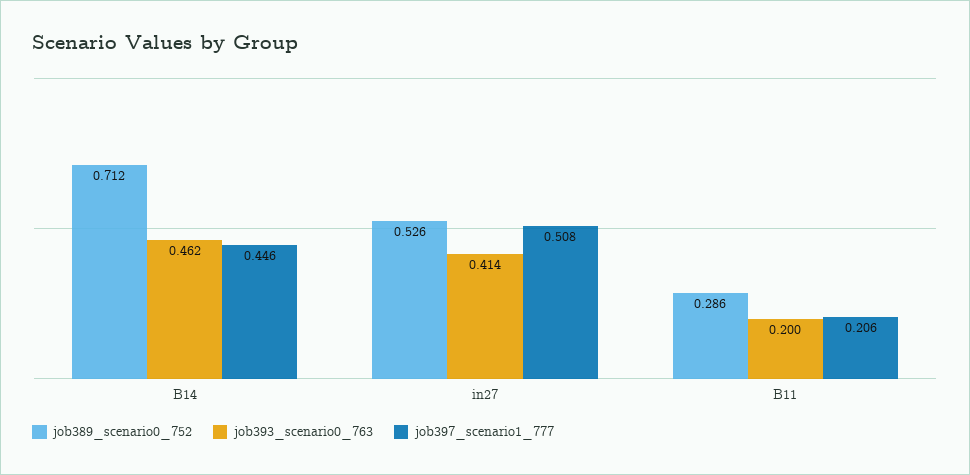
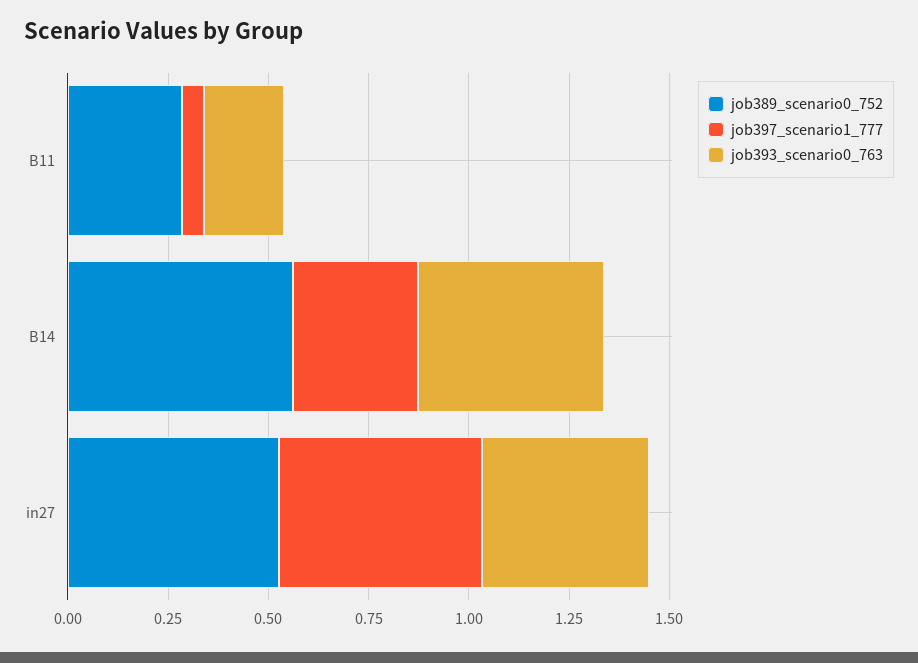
  {
    "job389_scenario0_752": {
-     "B14": 0.712,
+     "B14": 0.55,
      "in27": 0.526,
      "B11": 0.286
    },
    "job393_scenario0_763": {
      "B14": 0.462,
      "in27": 0.414,
      "B11": 0.2
    },
    "job397_scenario1_777": {
-     "B14": 0.446,
+     "B14": 0.3,
      "in27": 0.508,
-     "B11": 0.206
+     "B11": 0.05
    }
  }

